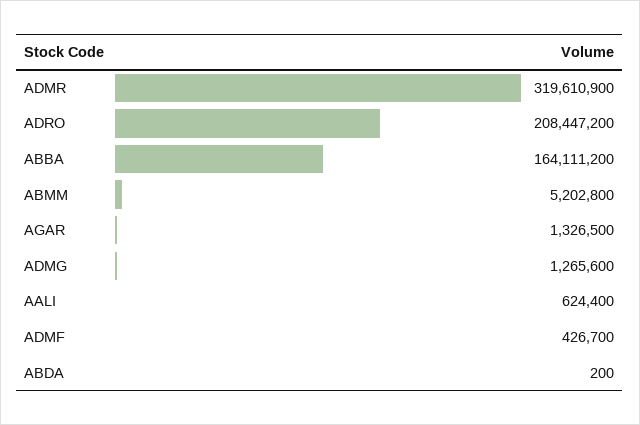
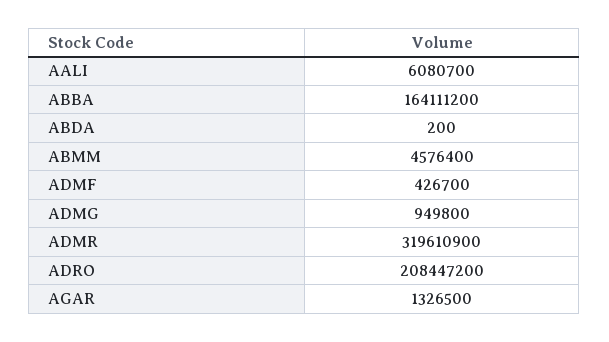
  {
    "ADMR": 319610900,
    "ADRO": 208447200,
    "ABBA": 164111200,
-   "ABMM": 5202800,
+   "ABMM": 4576400,
    "AGAR": 1326500,
-   "ADMG": 1265600,
+   "ADMG": 949800,
-   "AALI": 624400,
+   "AALI": 6080700,
    "ADMF": 426700,
    "ABDA": 200
  }

